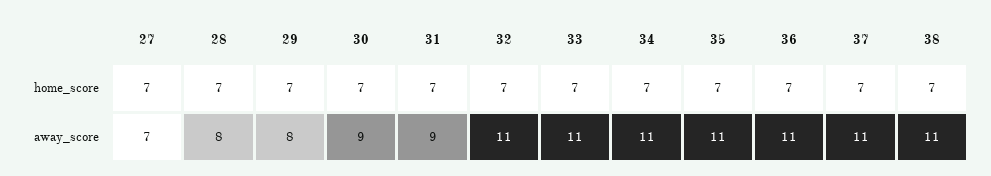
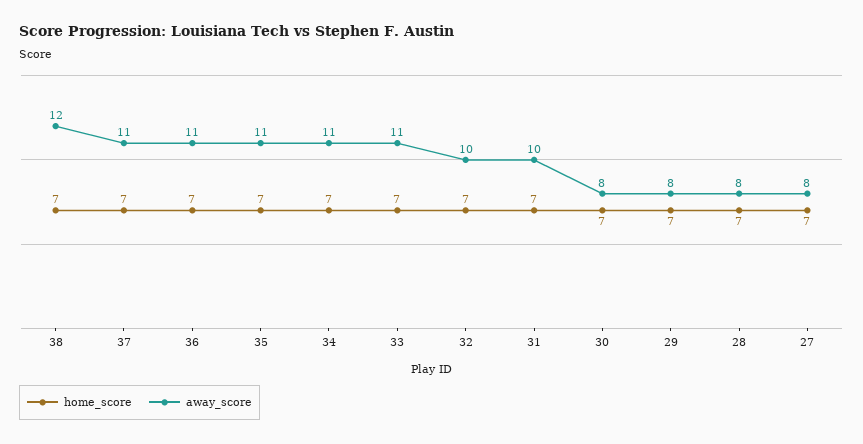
  {
    "home_score": {
      "27": 7,
      "28": 7,
      "29": 7,
      "30": 7,
      "31": 7,
      "32": 7,
      "33": 7,
      "34": 7,
      "35": 7,
      "36": 7,
      "37": 7,
      "38": 7
    },
    "away_score": {
-     "27": 7,
+     "27": 8,
      "28": 8,
      "29": 8,
-     "30": 9,
+     "30": 8,
-     "31": 9,
+     "31": 10,
-     "32": 11,
+     "32": 10,
      "33": 11,
      "34": 11,
      "35": 11,
      "36": 11,
      "37": 11,
-     "38": 11
+     "38": 12
    }
  }

